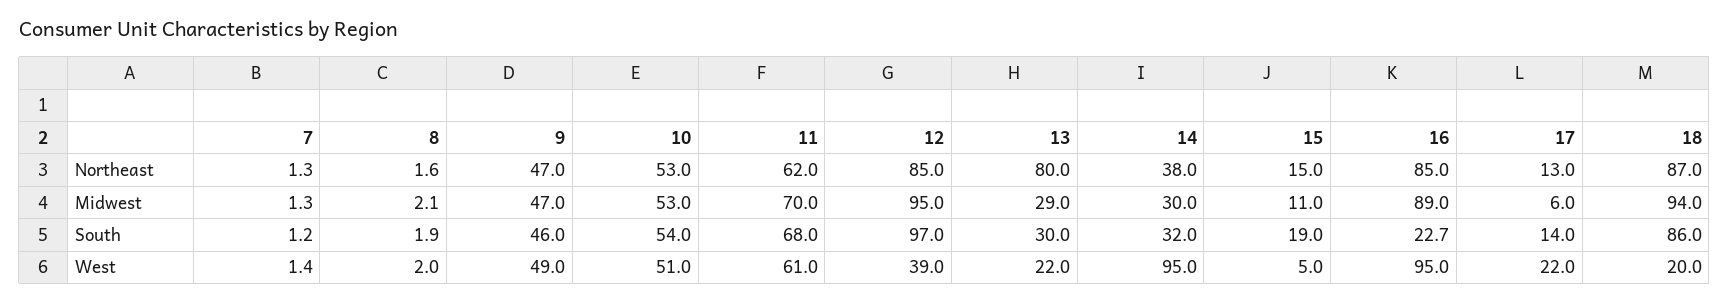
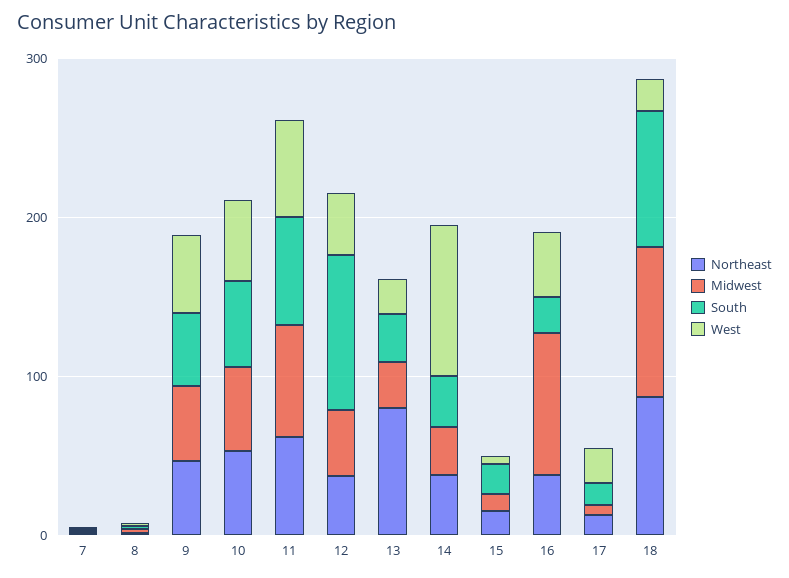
  {
    "Northeast": {
      "7": 1.3,
      "8": 1.6,
      "9": 47,
      "10": 53,
      "11": 62,
-     "12": 85,
+     "12": 40,
      "13": 80,
      "14": 38,
      "15": 15,
-     "16": 85,
+     "16": 40,
      "17": 13,
      "18": 87
    },
    "Midwest": {
      "7": 1.3,
      "8": 2.1,
      "9": 47,
      "10": 53,
      "11": 70,
-     "12": 95,
+     "12": 40,
      "13": 29,
      "14": 30,
      "15": 11,
      "16": 89,
      "17": 6,
      "18": 94
    },
    "South": {
      "7": 1.2,
      "8": 1.9,
      "9": 46,
      "10": 54,
      "11": 68,
      "12": 97,
      "13": 30,
      "14": 32,
      "15": 19,
      "16": 22.7,
      "17": 14,
      "18": 86
    },
    "West": {
      "7": 1.4,
      "8": 2,
      "9": 49,
      "10": 51,
      "11": 61,
      "12": 39,
      "13": 22,
      "14": 95,
      "15": 5,
-     "16": 95,
+     "16": 40,
      "17": 22,
      "18": 20
    }
  }

